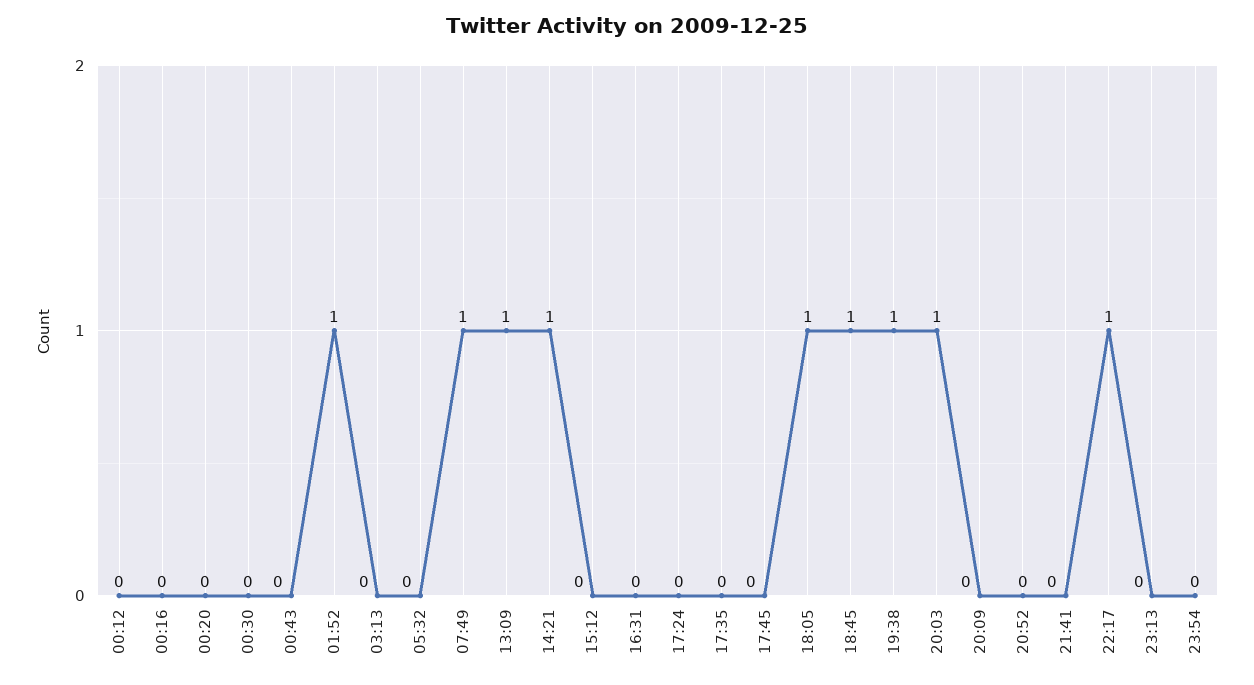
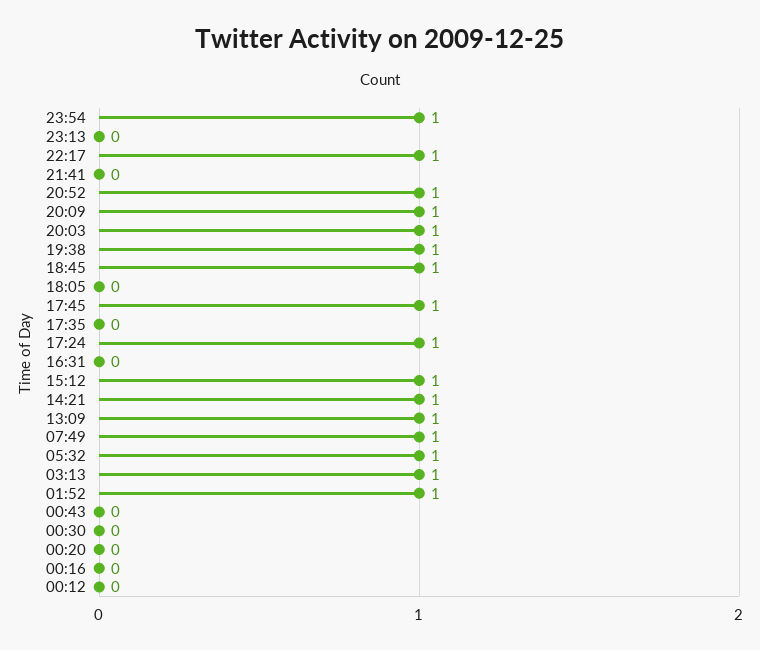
  {
    "00:12": 0,
    "00:16": 0,
    "00:20": 0,
    "00:30": 0,
    "00:43": 0,
    "01:52": 1,
-   "03:13": 0,
+   "03:13": 1,
-   "05:32": 0,
+   "05:32": 1,
    "07:49": 1,
    "13:09": 1,
    "14:21": 1,
-   "15:12": 0,
+   "15:12": 1,
    "16:31": 0,
-   "17:24": 0,
+   "17:24": 1,
    "17:35": 0,
-   "17:45": 0,
+   "17:45": 1,
-   "18:05": 1,
+   "18:05": 0,
    "18:45": 1,
    "19:38": 1,
    "20:03": 1,
-   "20:09": 0,
+   "20:09": 1,
-   "20:52": 0,
+   "20:52": 1,
    "21:41": 0,
    "22:17": 1,
    "23:13": 0,
-   "23:54": 0
+   "23:54": 1
  }

